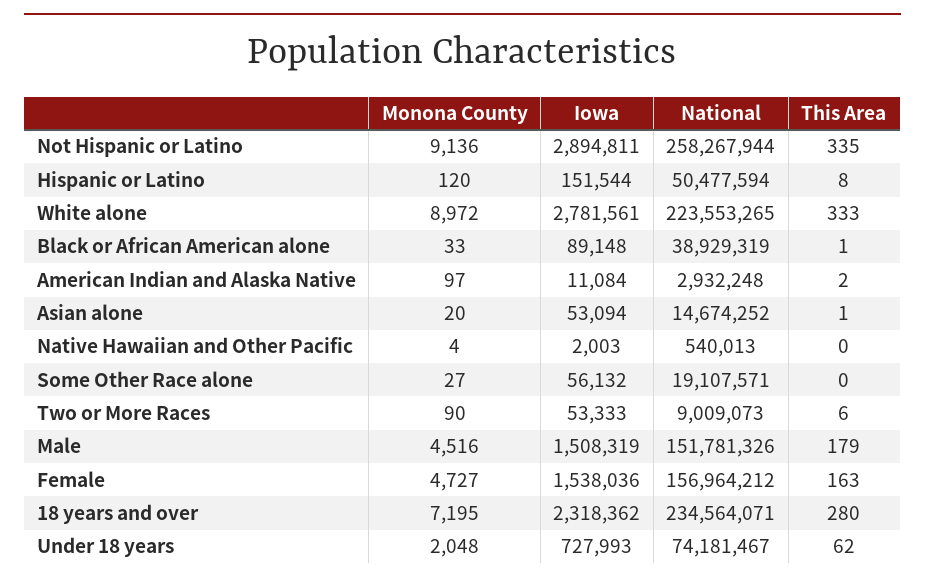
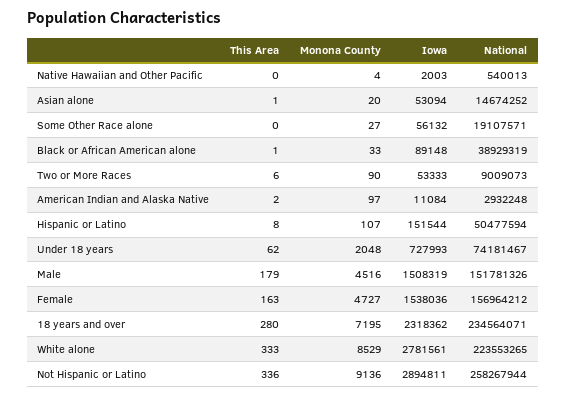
  {
    "Monona County": {
      "Not Hispanic or Latino": 9136,
-     "Hispanic or Latino": 120,
+     "Hispanic or Latino": 107,
-     "White alone": 8972,
+     "White alone": 8529,
      "Black or African American alone": 33,
      "American Indian and Alaska Native": 97,
      "Asian alone": 20,
      "Native Hawaiian and Other Pacific": 4,
      "Some Other Race alone": 27,
      "Two or More Races": 90,
      "Male": 4516,
      "Female": 4727,
      "18 years and over": 7195,
      "Under 18 years": 2048
    },
    "Iowa": {
      "Not Hispanic or Latino": 2894811,
      "Hispanic or Latino": 151544,
      "White alone": 2781561,
      "Black or African American alone": 89148,
      "American Indian and Alaska Native": 11084,
      "Asian alone": 53094,
      "Native Hawaiian and Other Pacific": 2003,
      "Some Other Race alone": 56132,
      "Two or More Races": 53333,
      "Male": 1508319,
      "Female": 1538036,
      "18 years and over": 2318362,
      "Under 18 years": 727993
    },
    "National": {
      "Not Hispanic or Latino": 258267944,
      "Hispanic or Latino": 50477594,
      "White alone": 223553265,
      "Black or African American alone": 38929319,
      "American Indian and Alaska Native": 2932248,
      "Asian alone": 14674252,
      "Native Hawaiian and Other Pacific": 540013,
      "Some Other Race alone": 19107571,
      "Two or More Races": 9009073,
      "Male": 151781326,
      "Female": 156964212,
      "18 years and over": 234564071,
      "Under 18 years": 74181467
    },
    "This Area": {
-     "Not Hispanic or Latino": 335,
+     "Not Hispanic or Latino": 336,
      "Hispanic or Latino": 8,
      "White alone": 333,
      "Black or African American alone": 1,
      "American Indian and Alaska Native": 2,
      "Asian alone": 1,
      "Native Hawaiian and Other Pacific": 0,
      "Some Other Race alone": 0,
      "Two or More Races": 6,
      "Male": 179,
      "Female": 163,
      "18 years and over": 280,
      "Under 18 years": 62
    }
  }

